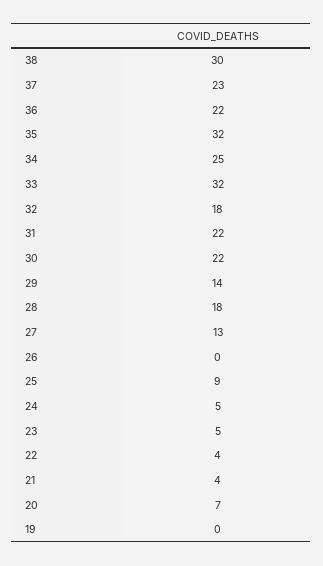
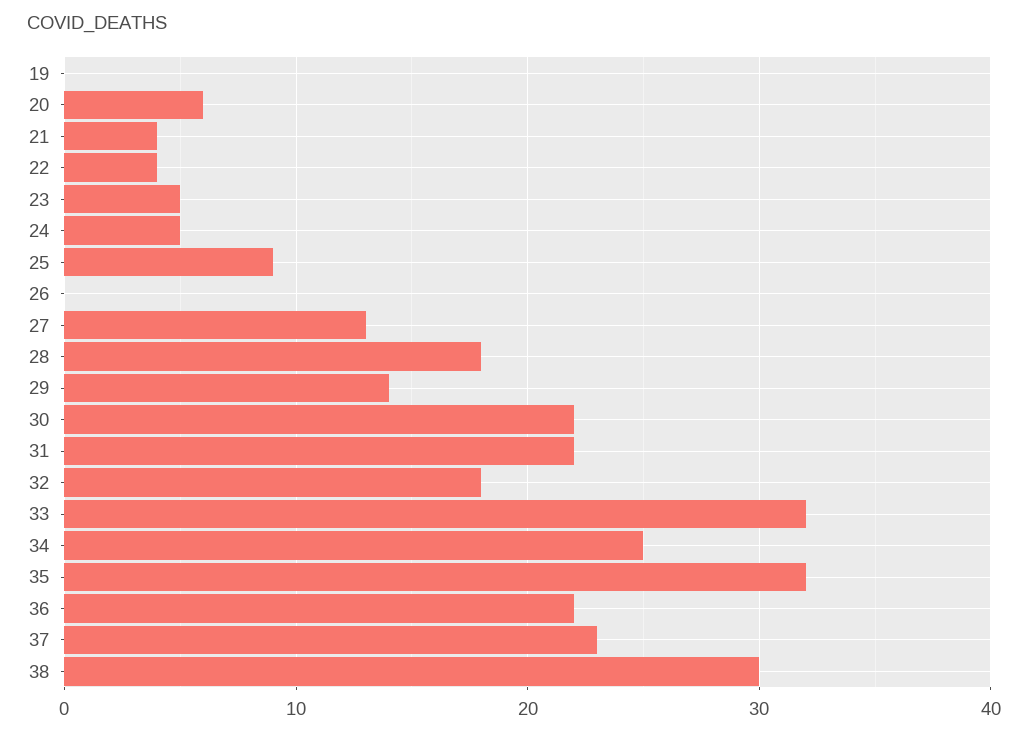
  {
    "38": 30,
    "37": 23,
    "36": 22,
    "35": 32,
    "34": 25,
    "33": 32,
    "32": 18,
    "31": 22,
    "30": 22,
    "29": 14,
    "28": 18,
    "27": 13,
    "26": 0,
    "25": 9,
    "24": 5,
    "23": 5,
    "22": 4,
    "21": 4,
-   "20": 7,
+   "20": 6,
    "19": 0
  }

